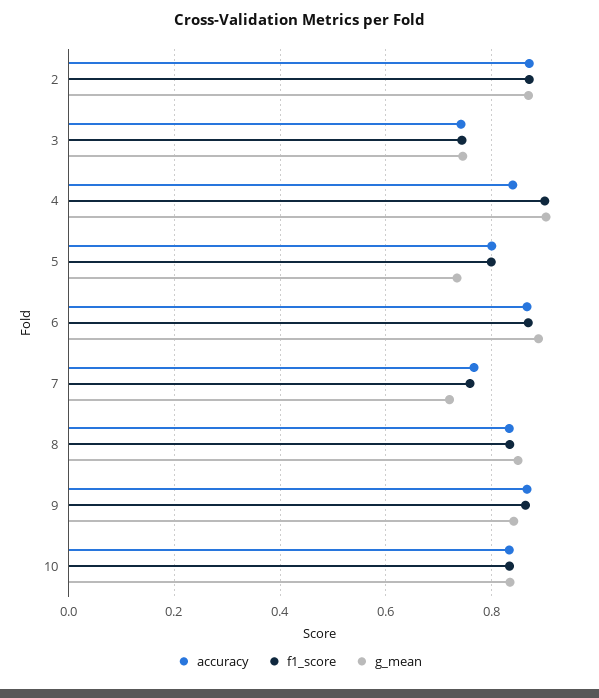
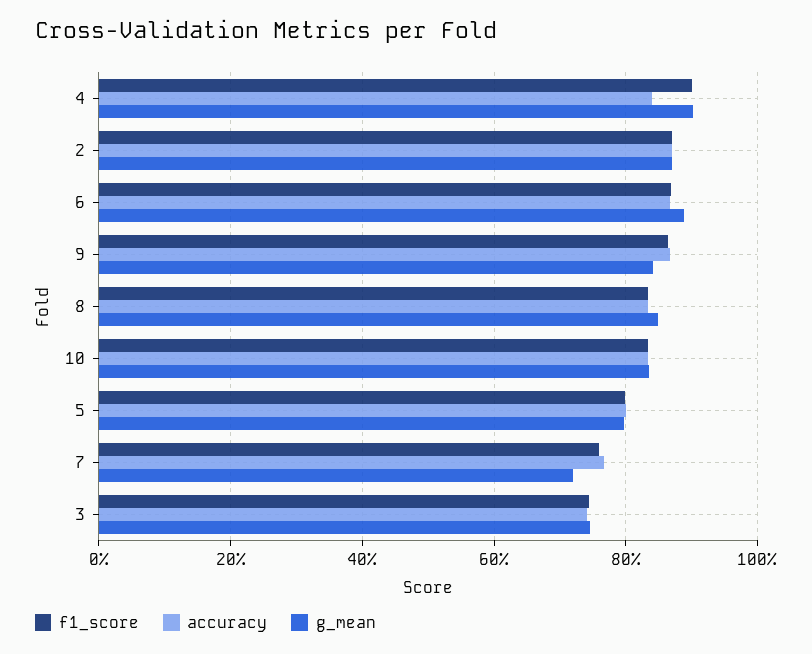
  {
    "accuracy": {
      "2": 0.88,
      "3": 0.74,
      "4": 0.84,
      "5": 0.8,
      "6": 0.86,
      "7": 0.76,
      "8": 0.84,
      "9": 0.86,
      "10": 0.84
    },
    "f1_score": {
      "2": 0.88,
      "3": 0.74,
      "4": 0.9,
      "5": 0.8,
      "6": 0.86,
      "7": 0.76,
      "8": 0.84,
      "9": 0.86,
      "10": 0.84
    },
    "g_mean": {
      "2": 0.86,
      "3": 0.74,
      "4": 0.9,
-     "5": 0.74,
+     "5": 0.8,
      "6": 0.88,
      "7": 0.72,
      "8": 0.84,
      "9": 0.84,
      "10": 0.84
    }
  }

